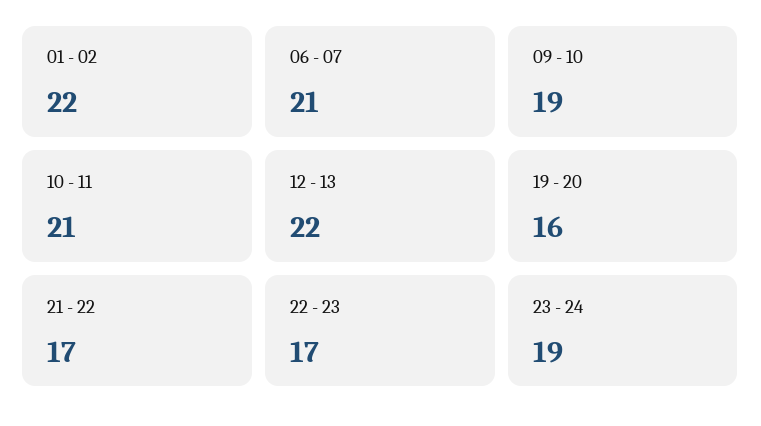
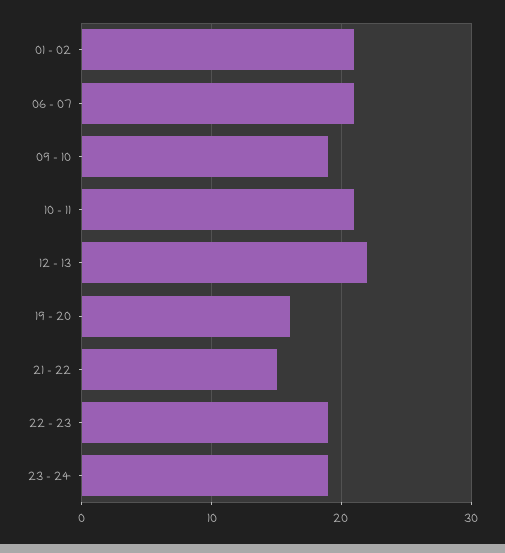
  {
-   "01 - 02": 22,
+   "01 - 02": 21,
    "06 - 07": 21,
    "09 - 10": 19,
    "10 - 11": 21,
    "12 - 13": 22,
    "19 - 20": 16,
-   "21 - 22": 17,
+   "21 - 22": 15,
-   "22 - 23": 17,
+   "22 - 23": 19,
    "23 - 24": 19
  }

